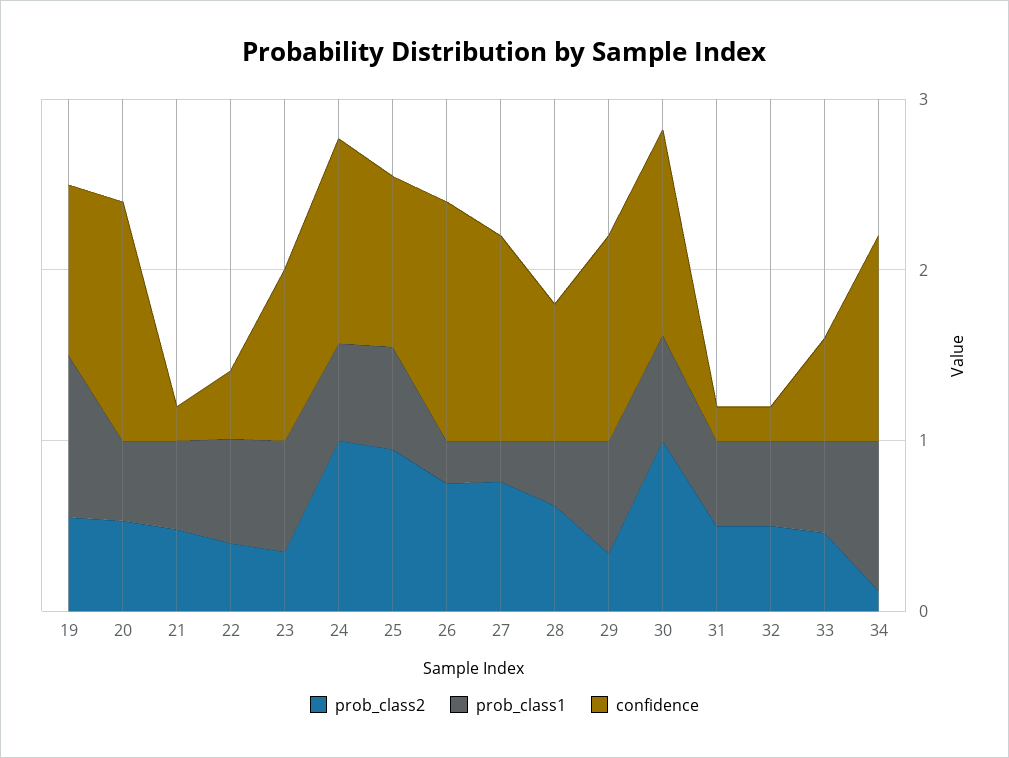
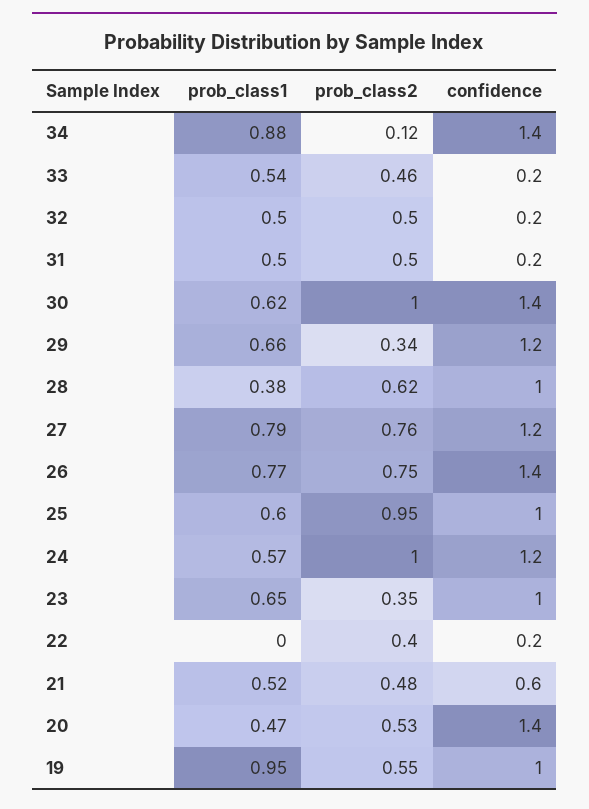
  {
    "prob_class2": {
      "19": 0.55,
      "20": 0.53,
      "21": 0.48,
      "22": 0.4,
      "23": 0.35,
      "24": 1,
      "25": 0.95,
      "26": 0.75,
      "27": 0.76,
      "28": 0.62,
      "29": 0.34,
      "30": 1,
      "31": 0.5,
      "32": 0.5,
      "33": 0.46,
      "34": 0.12
    },
    "prob_class1": {
      "19": 0.95,
      "20": 0.47,
      "21": 0.52,
-     "22": 0.6,
+     "22": 0,
      "23": 0.65,
      "24": 0.57,
      "25": 0.6,
-     "26": 0.2,
+     "26": 0.77,
-     "27": 0.2,
+     "27": 0.79,
      "28": 0.38,
      "29": 0.66,
      "30": 0.62,
      "31": 0.5,
      "32": 0.5,
      "33": 0.54,
      "34": 0.88
    },
    "confidence": {
      "19": 1,
      "20": 1.4,
-     "21": 0.2,
+     "21": 0.6,
-     "22": 0.4,
+     "22": 0.2,
      "23": 1,
      "24": 1.2,
      "25": 1,
      "26": 1.4,
      "27": 1.2,
-     "28": 0.8,
+     "28": 1,
      "29": 1.2,
-     "30": 1.2,
+     "30": 1.4,
      "31": 0.2,
      "32": 0.2,
-     "33": 0.6,
+     "33": 0.2,
-     "34": 1.2
+     "34": 1.4
    }
  }

